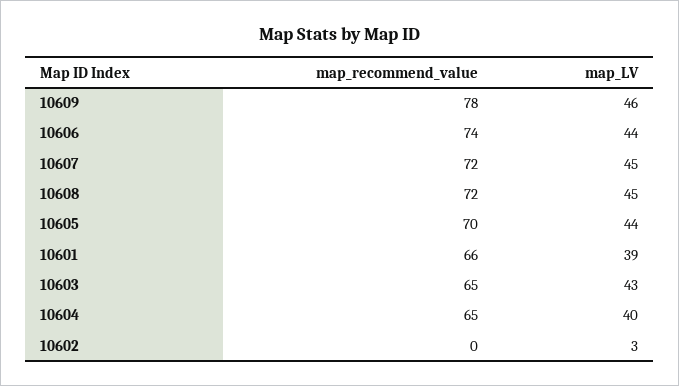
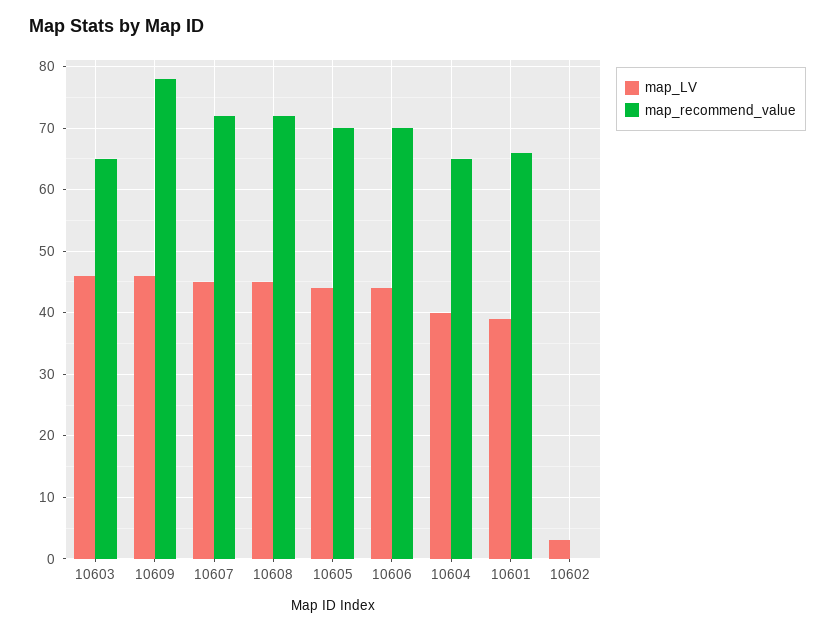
  {
    "map_recommend_value": {
      "10609": 78,
-     "10606": 74,
+     "10606": 70,
      "10607": 72,
      "10608": 72,
      "10605": 70,
      "10601": 66,
      "10603": 65,
      "10604": 65,
      "10602": 0
    },
    "map_LV": {
      "10609": 46,
      "10606": 44,
      "10607": 45,
      "10608": 45,
      "10605": 44,
      "10601": 39,
-     "10603": 43,
+     "10603": 46,
      "10604": 40,
      "10602": 3
    }
  }

